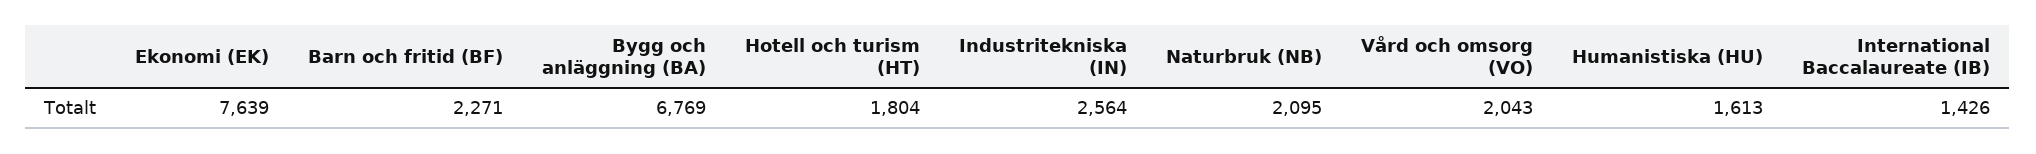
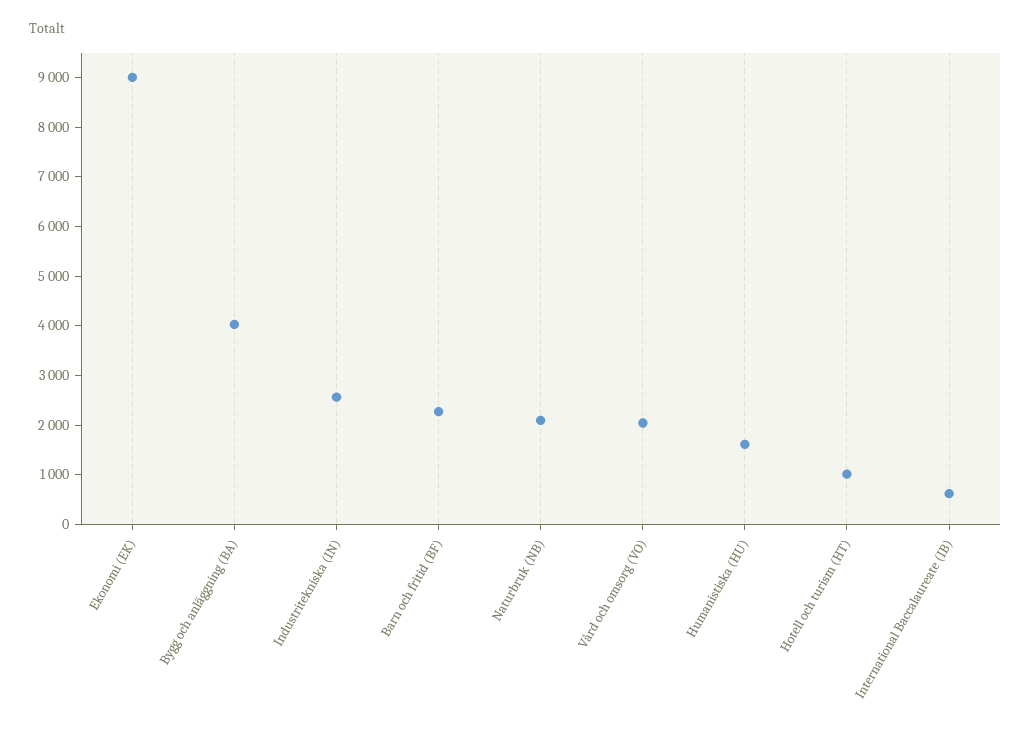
  {
-   "Ekonomi (EK)": 7639,
+   "Ekonomi (EK)": 9000,
    "Barn och fritid (BF)": 2271,
-   "Bygg och anläggning (BA)": 6769,
+   "Bygg och anläggning (BA)": 4000,
-   "Hotell och turism (HT)": 1804,
+   "Hotell och turism (HT)": 1000,
    "Industritekniska (IN)": 2564,
    "Naturbruk (NB)": 2095,
    "Vård och omsorg (VO)": 2043,
    "Humanistiska (HU)": 1613,
-   "International Baccalaureate (IB)": 1426
+   "International Baccalaureate (IB)": 600
  }

